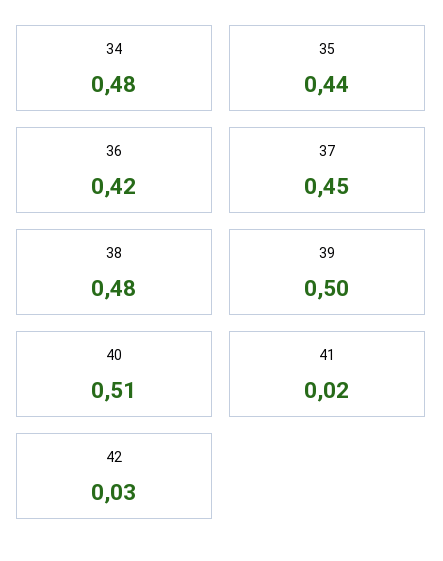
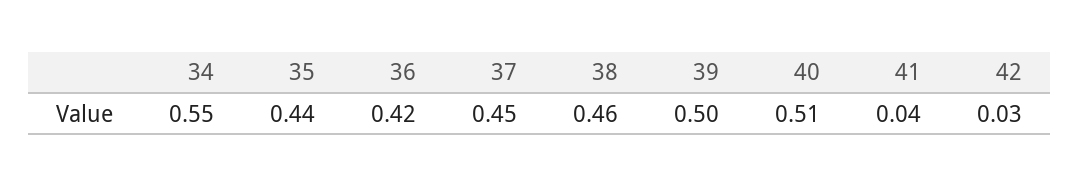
  {
-   "34": 0.48,
+   "34": 0.55,
    "35": 0.44,
    "36": 0.42,
    "37": 0.45,
-   "38": 0.48,
+   "38": 0.46,
    "39": 0.5,
    "40": 0.51,
-   "41": 0.02,
+   "41": 0.04,
    "42": 0.03
  }

